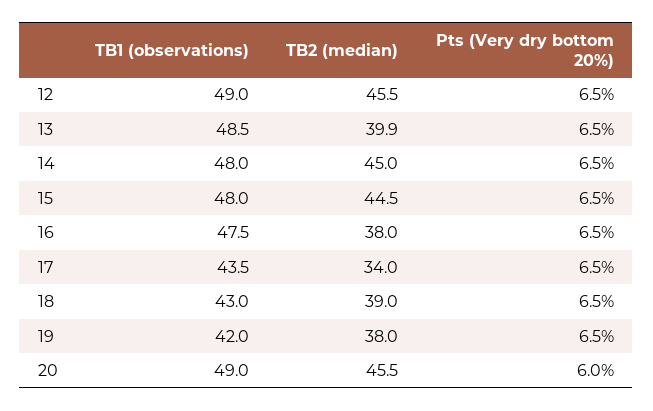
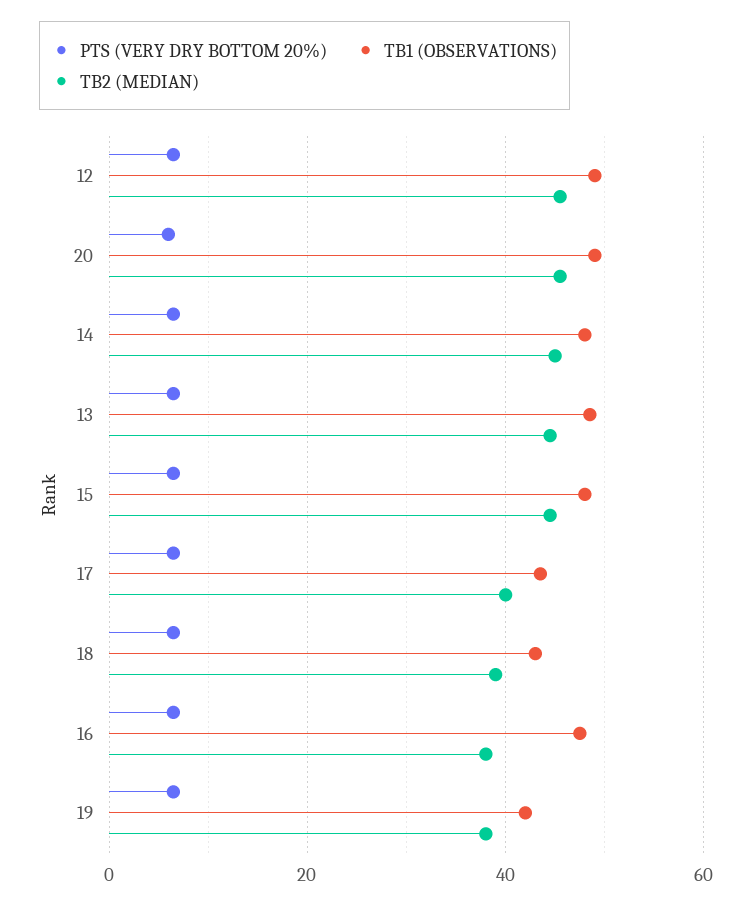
  {
    "TB1 (observations)": {
      "12": 49,
      "13": 48.5,
      "14": 48,
      "15": 48,
      "16": 47.5,
      "17": 43.5,
      "18": 43,
      "19": 42,
      "20": 49
    },
    "TB2 (median)": {
      "12": 45.5,
-     "13": 39.9,
+     "13": 44,
      "14": 45,
      "15": 44.5,
      "16": 38,
-     "17": 34,
+     "17": 40,
      "18": 39,
      "19": 38,
      "20": 45.5
    },
    "Pts (Very dry bottom 20%)": {
      "12": 6.5,
      "13": 6.5,
      "14": 6.5,
      "15": 6.5,
      "16": 6.5,
      "17": 6.5,
      "18": 6.5,
      "19": 6.5,
      "20": 6
    }
  }

